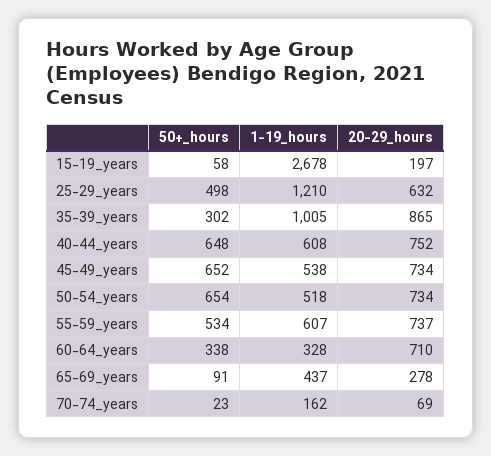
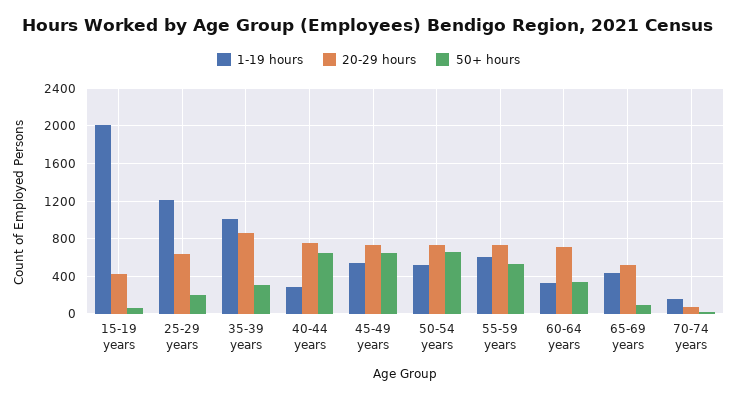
  {
    "50+_hours": {
      "15-19_years": 58,
-     "25-29_years": 498,
+     "25-29_years": 200,
      "35-39_years": 302,
      "40-44_years": 648,
      "45-49_years": 652,
      "50-54_years": 654,
      "55-59_years": 534,
      "60-64_years": 338,
      "65-69_years": 91,
      "70-74_years": 23
    },
    "1-19_hours": {
-     "15-19_years": 2678,
+     "15-19_years": 2000,
      "25-29_years": 1210,
      "35-39_years": 1005,
-     "40-44_years": 608,
+     "40-44_years": 300,
      "45-49_years": 538,
      "50-54_years": 518,
      "55-59_years": 607,
      "60-64_years": 328,
      "65-69_years": 437,
      "70-74_years": 162
    },
    "20-29_hours": {
-     "15-19_years": 197,
+     "15-19_years": 400,
      "25-29_years": 632,
      "35-39_years": 865,
      "40-44_years": 752,
      "45-49_years": 734,
      "50-54_years": 734,
      "55-59_years": 737,
      "60-64_years": 710,
-     "65-69_years": 278,
+     "65-69_years": 500,
      "70-74_years": 69
    }
  }

